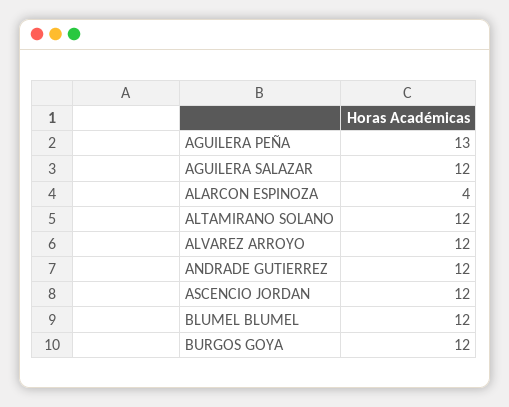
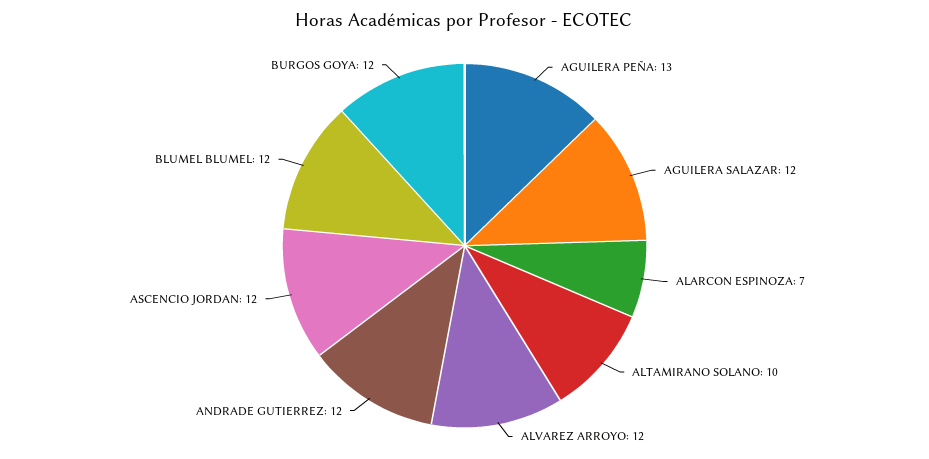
  {
    "AGUILERA PEÑA": 13,
    "AGUILERA SALAZAR": 12,
-   "ALARCON ESPINOZA": 4,
+   "ALARCON ESPINOZA": 7,
-   "ALTAMIRANO SOLANO": 12,
+   "ALTAMIRANO SOLANO": 10,
    "ALVAREZ ARROYO": 12,
    "ANDRADE GUTIERREZ": 12,
    "ASCENCIO JORDAN": 12,
    "BLUMEL BLUMEL": 12,
    "BURGOS GOYA": 12
  }

